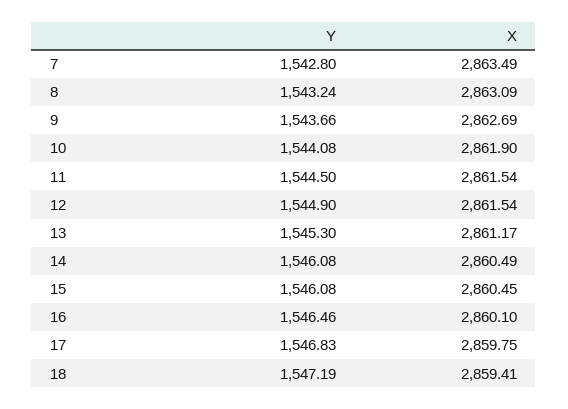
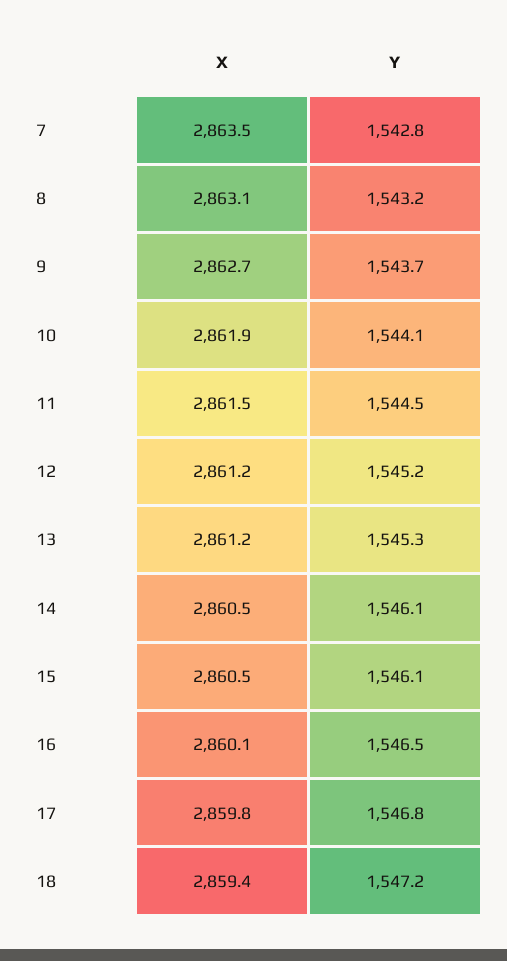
  {
    "Y": {
      "7": 1542.8,
      "8": 1543.24,
      "9": 1543.66,
      "10": 1544.08,
      "11": 1544.5,
-     "12": 1544.9,
+     "12": 1545.2,
      "13": 1545.3,
      "14": 1546.08,
      "15": 1546.08,
      "16": 1546.46,
      "17": 1546.83,
      "18": 1547.19
    },
    "X": {
      "7": 2863.49,
      "8": 2863.09,
      "9": 2862.69,
      "10": 2861.9,
      "11": 2861.54,
-     "12": 2861.54,
+     "12": 2861.2,
      "13": 2861.17,
      "14": 2860.49,
      "15": 2860.45,
      "16": 2860.1,
      "17": 2859.75,
      "18": 2859.41
    }
  }

